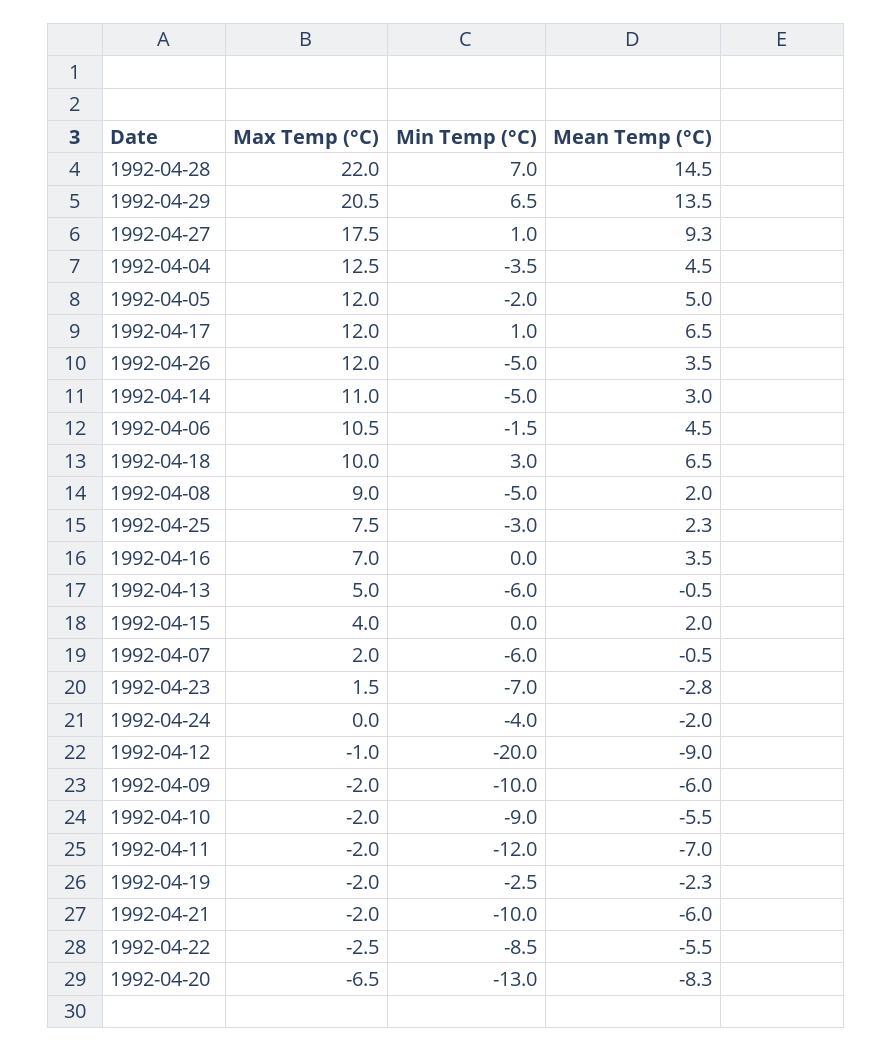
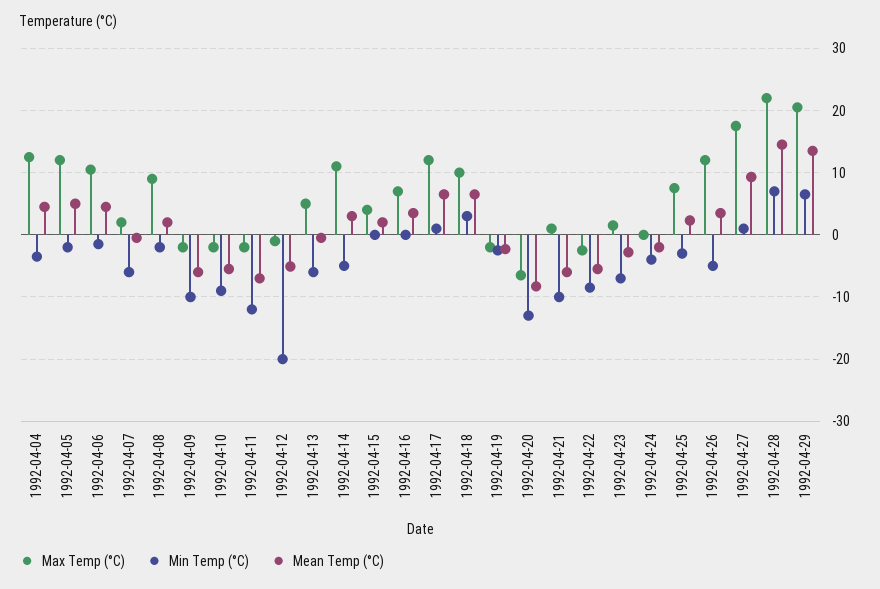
  {
    "Max Temp (°C)": {
      "1992-04-28": 22,
      "1992-04-29": 20.5,
      "1992-04-27": 17.5,
      "1992-04-04": 12.5,
      "1992-04-05": 12,
      "1992-04-17": 12,
      "1992-04-26": 12,
      "1992-04-14": 11,
      "1992-04-06": 10.5,
      "1992-04-18": 10,
      "1992-04-08": 9,
      "1992-04-25": 7.5,
      "1992-04-16": 7,
      "1992-04-13": 5,
      "1992-04-15": 4,
      "1992-04-07": 2,
      "1992-04-23": 1.5,
      "1992-04-24": 0,
      "1992-04-12": -1,
      "1992-04-09": -2,
      "1992-04-10": -2,
      "1992-04-11": -2,
      "1992-04-19": -2,
-     "1992-04-21": -2,
+     "1992-04-21": 1,
      "1992-04-22": -2.5,
      "1992-04-20": -6.5
    },
    "Min Temp (°C)": {
      "1992-04-28": 7,
      "1992-04-29": 6.5,
      "1992-04-27": 1,
      "1992-04-04": -3.5,
      "1992-04-05": -2,
      "1992-04-17": 1,
      "1992-04-26": -5,
      "1992-04-14": -5,
      "1992-04-06": -1.5,
      "1992-04-18": 3,
-     "1992-04-08": -5,
+     "1992-04-08": -2,
      "1992-04-25": -3,
      "1992-04-16": 0,
      "1992-04-13": -6,
      "1992-04-15": 0,
      "1992-04-07": -6,
      "1992-04-23": -7,
      "1992-04-24": -4,
      "1992-04-12": -20,
      "1992-04-09": -10,
      "1992-04-10": -9,
      "1992-04-11": -12,
      "1992-04-19": -2.5,
      "1992-04-21": -10,
      "1992-04-22": -8.5,
      "1992-04-20": -13
    },
    "Mean Temp (°C)": {
      "1992-04-28": 14.5,
      "1992-04-29": 13.5,
      "1992-04-27": 9.3,
      "1992-04-04": 4.5,
      "1992-04-05": 5,
      "1992-04-17": 6.5,
      "1992-04-26": 3.5,
      "1992-04-14": 3,
      "1992-04-06": 4.5,
      "1992-04-18": 6.5,
      "1992-04-08": 2,
      "1992-04-25": 2.3,
      "1992-04-16": 3.5,
      "1992-04-13": -0.5,
      "1992-04-15": 2,
      "1992-04-07": -0.5,
      "1992-04-23": -2.8,
      "1992-04-24": -2,
-     "1992-04-12": -9,
+     "1992-04-12": -5,
      "1992-04-09": -6,
      "1992-04-10": -5.5,
      "1992-04-11": -7,
      "1992-04-19": -2.3,
      "1992-04-21": -6,
      "1992-04-22": -5.5,
      "1992-04-20": -8.3
    }
  }

